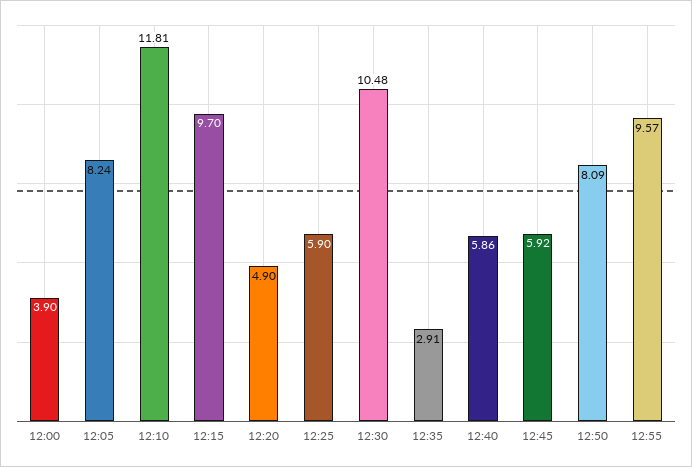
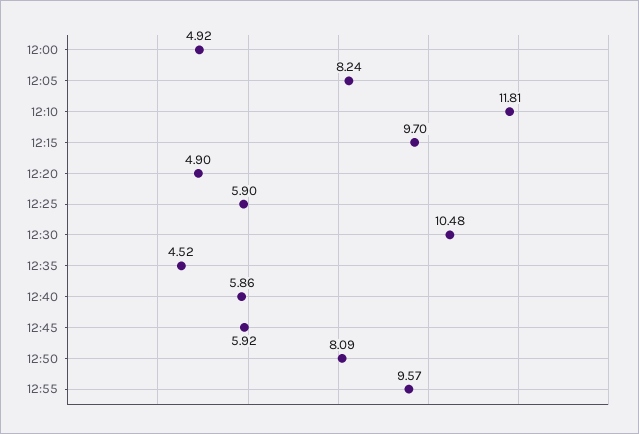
  {
-   "12:00": 3.9,
+   "12:00": 4.92,
    "12:05": 8.24,
    "12:10": 11.81,
    "12:15": 9.7,
    "12:20": 4.9,
    "12:25": 5.9,
    "12:30": 10.48,
-   "12:35": 2.91,
+   "12:35": 4.52,
    "12:40": 5.86,
    "12:45": 5.92,
    "12:50": 8.09,
    "12:55": 9.57
  }

